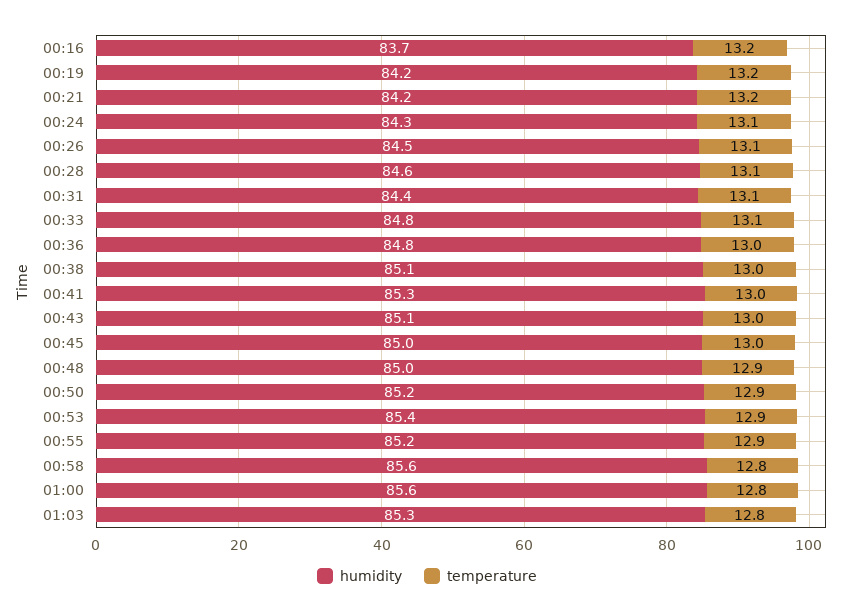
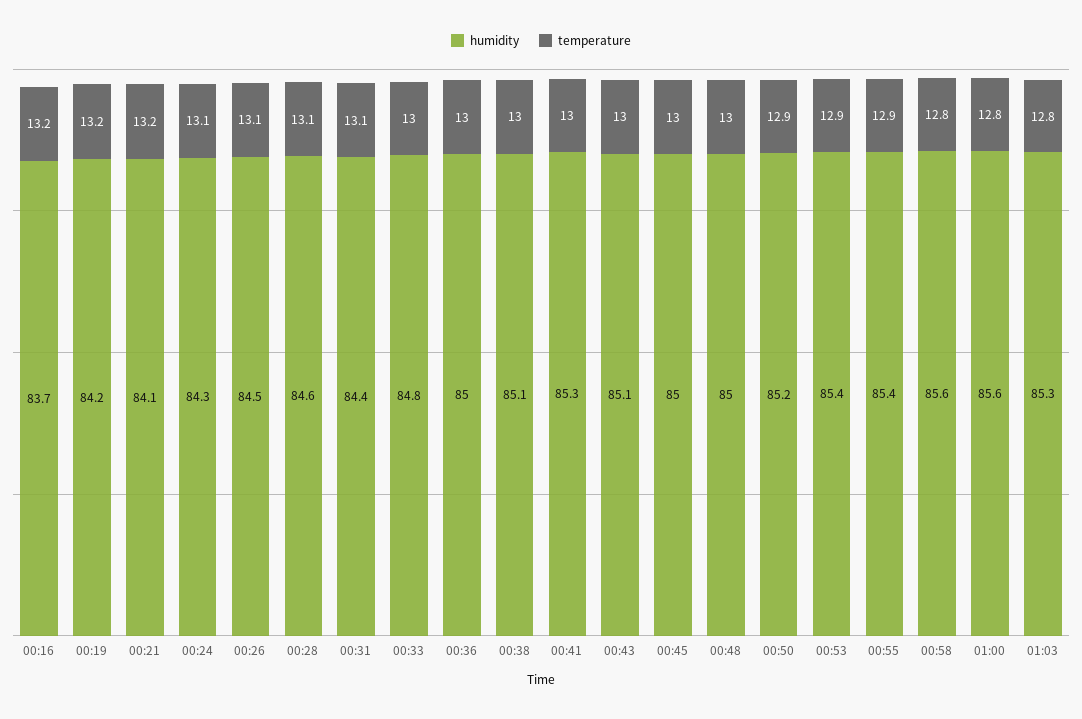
  {
    "humidity": {
      "00:16": 83.7,
      "00:19": 84.2,
-     "00:21": 84.2,
+     "00:21": 84.1,
      "00:24": 84.3,
      "00:26": 84.5,
      "00:28": 84.6,
      "00:31": 84.4,
      "00:33": 84.8,
-     "00:36": 84.8,
+     "00:36": 85,
      "00:38": 85.1,
      "00:41": 85.3,
      "00:43": 85.1,
      "00:45": 85,
      "00:48": 85,
      "00:50": 85.2,
      "00:53": 85.4,
-     "00:55": 85.2,
+     "00:55": 85.4,
      "00:58": 85.6,
      "01:00": 85.6,
      "01:03": 85.3
    },
    "temperature": {
      "00:16": 13.2,
      "00:19": 13.2,
      "00:21": 13.2,
      "00:24": 13.1,
      "00:26": 13.1,
      "00:28": 13.1,
      "00:31": 13.1,
-     "00:33": 13.1,
+     "00:33": 13,
      "00:36": 13,
      "00:38": 13,
      "00:41": 13,
      "00:43": 13,
      "00:45": 13,
-     "00:48": 12.9,
+     "00:48": 13,
      "00:50": 12.9,
      "00:53": 12.9,
      "00:55": 12.9,
      "00:58": 12.8,
      "01:00": 12.8,
      "01:03": 12.8
    }
  }

